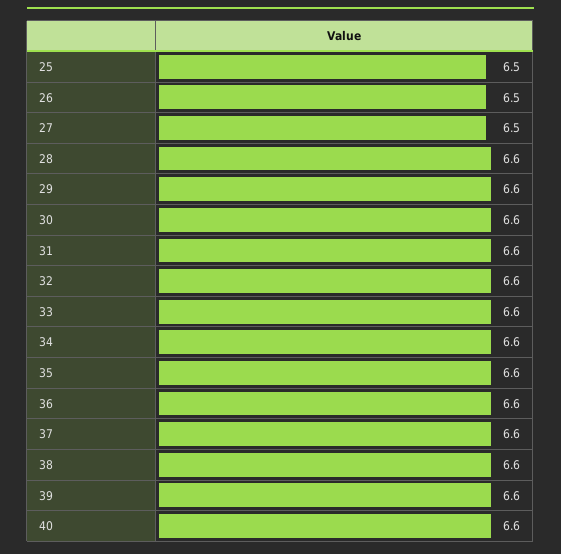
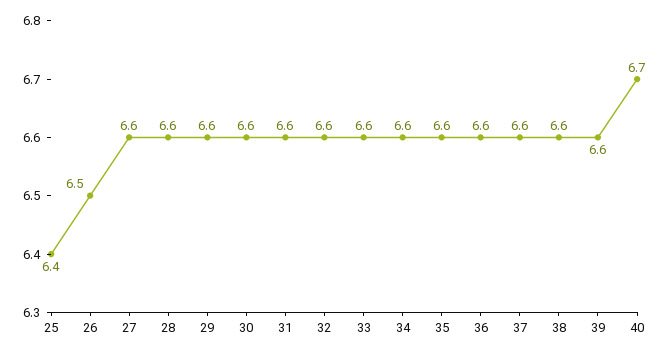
  {
-   "25": 6.5,
+   "25": 6.4,
    "26": 6.5,
-   "27": 6.5,
+   "27": 6.6,
    "28": 6.6,
    "29": 6.6,
    "30": 6.6,
    "31": 6.6,
    "32": 6.6,
    "33": 6.6,
    "34": 6.6,
    "35": 6.6,
    "36": 6.6,
    "37": 6.6,
    "38": 6.6,
    "39": 6.6,
-   "40": 6.6
+   "40": 6.7
  }

